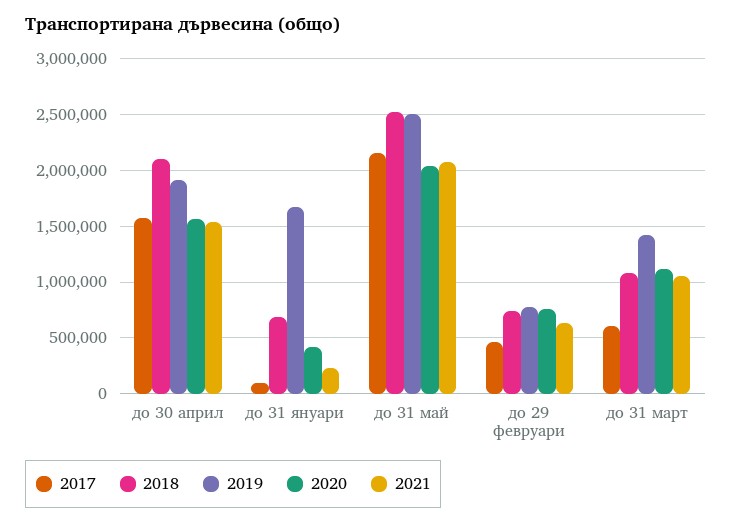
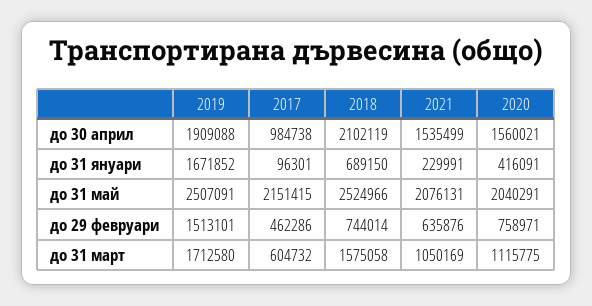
  {
    "2017": {
-     "до 30 април": 1600000,
+     "до 30 април": 984738,
      "до 31 януари": 96301,
      "до 31 май": 2151415,
      "до 29 февруари": 462286,
      "до 31 март": 604732
    },
    "2018": {
      "до 30 април": 2102119,
      "до 31 януари": 689150,
      "до 31 май": 2524966,
      "до 29 февруари": 744014,
-     "до 31 март": 1100000
+     "до 31 март": 1575058
    },
    "2019": {
      "до 30 април": 1909088,
      "до 31 януари": 1671852,
      "до 31 май": 2507091,
-     "до 29 февруари": 800000,
+     "до 29 февруари": 1513101,
-     "до 31 март": 1400000
+     "до 31 март": 1712580
    },
    "2020": {
      "до 30 април": 1560021,
      "до 31 януари": 416091,
      "до 31 май": 2040291,
      "до 29 февруари": 758971,
      "до 31 март": 1115775
    },
    "2021": {
      "до 30 април": 1535499,
      "до 31 януари": 229991,
      "до 31 май": 2076131,
      "до 29 февруари": 635876,
      "до 31 март": 1050169
    }
  }

